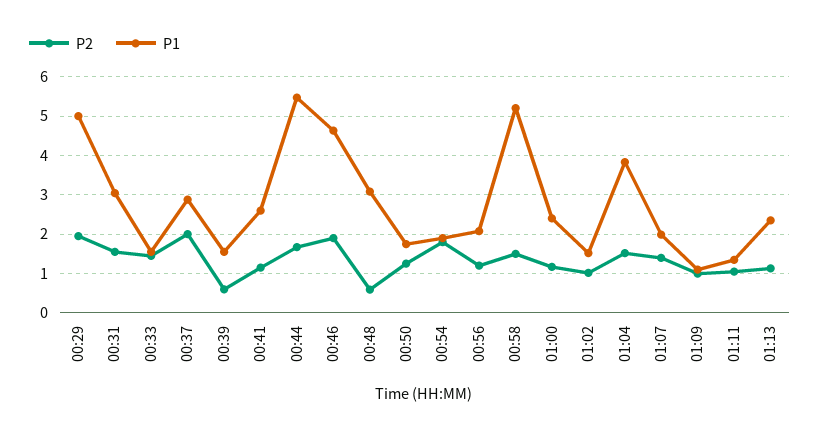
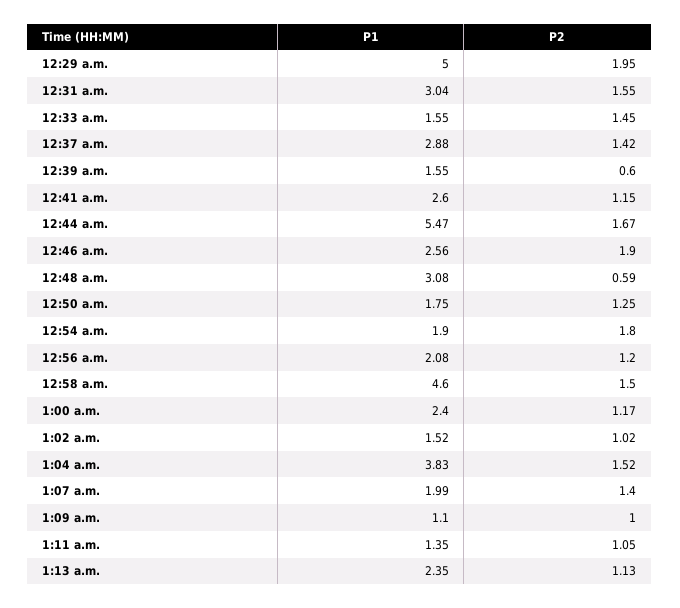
  {
    "P2": {
      "00:29": 1.95,
      "00:31": 1.55,
      "00:33": 1.45,
-     "00:37": 2,
+     "00:37": 1.42,
      "00:39": 0.6,
      "00:41": 1.15,
      "00:44": 1.67,
      "00:46": 1.9,
      "00:48": 0.59,
      "00:50": 1.25,
      "00:54": 1.8,
      "00:56": 1.2,
      "00:58": 1.5,
      "01:00": 1.17,
      "01:02": 1.02,
      "01:04": 1.52,
      "01:07": 1.4,
      "01:09": 1,
      "01:11": 1.05,
      "01:13": 1.13
    },
    "P1": {
      "00:29": 5,
      "00:31": 3.04,
      "00:33": 1.55,
      "00:37": 2.88,
      "00:39": 1.55,
      "00:41": 2.6,
      "00:44": 5.47,
-     "00:46": 4.6,
+     "00:46": 2.56,
      "00:48": 3.08,
      "00:50": 1.75,
      "00:54": 1.9,
      "00:56": 2.08,
-     "00:58": 5.2,
+     "00:58": 4.6,
      "01:00": 2.4,
      "01:02": 1.52,
      "01:04": 3.83,
      "01:07": 1.99,
      "01:09": 1.1,
      "01:11": 1.35,
      "01:13": 2.35
    }
  }

